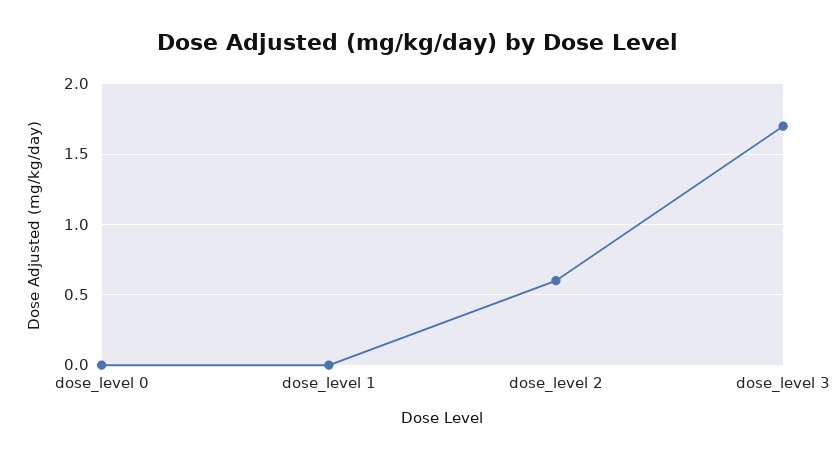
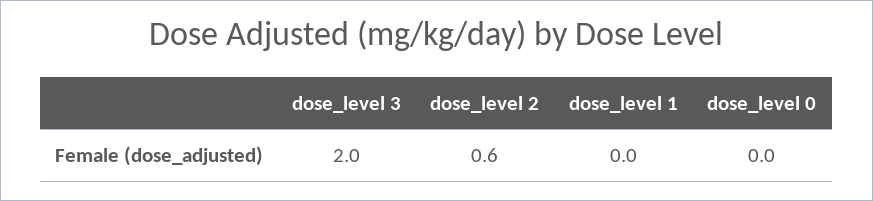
  {
    "dose_level 0": 0,
    "dose_level 1": 0,
    "dose_level 2": 0.6,
-   "dose_level 3": 1.7
+   "dose_level 3": 2
  }

